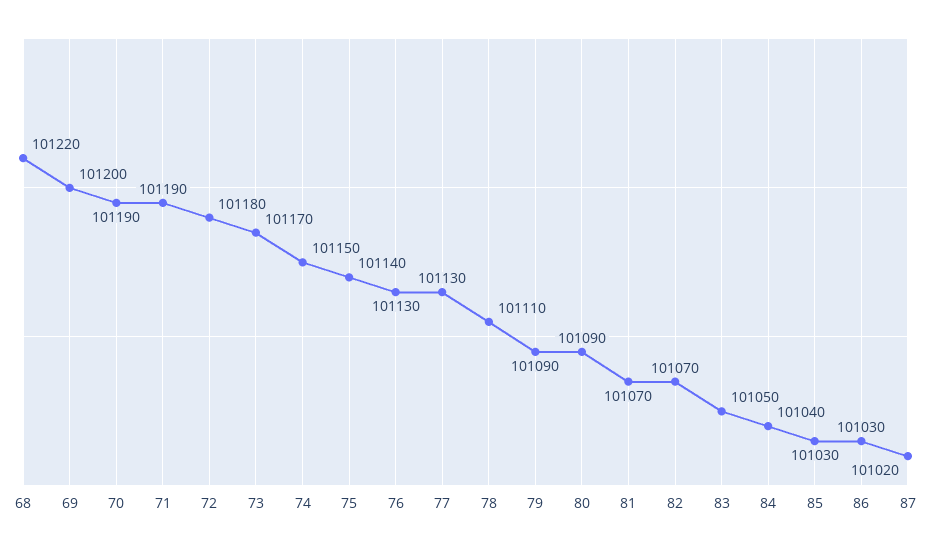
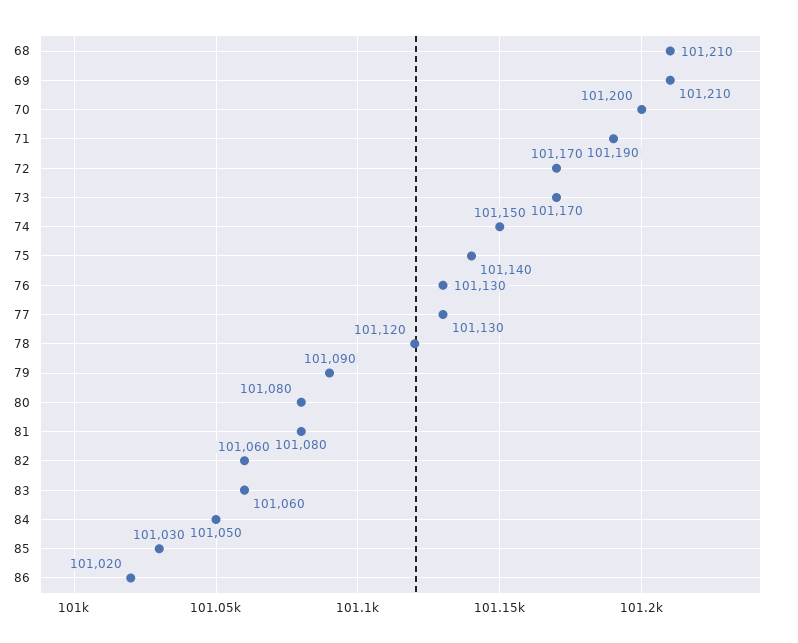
  {
-   "68": 101220,
+   "68": 101210,
-   "69": 101200,
+   "69": 101210,
-   "70": 101190,
+   "70": 101200,
    "71": 101190,
-   "72": 101180,
+   "72": 101170,
    "73": 101170,
    "74": 101150,
    "75": 101140,
    "76": 101130,
    "77": 101130,
-   "78": 101110,
+   "78": 101120,
    "79": 101090,
-   "80": 101090,
+   "80": 101080,
-   "81": 101070,
+   "81": 101080,
-   "82": 101070,
+   "82": 101060,
-   "83": 101050,
+   "83": 101060,
-   "84": 101040,
+   "84": 101050,
    "85": 101030,
-   "86": 101030,
+   "86": 101020
-   "87": 101020
  }

